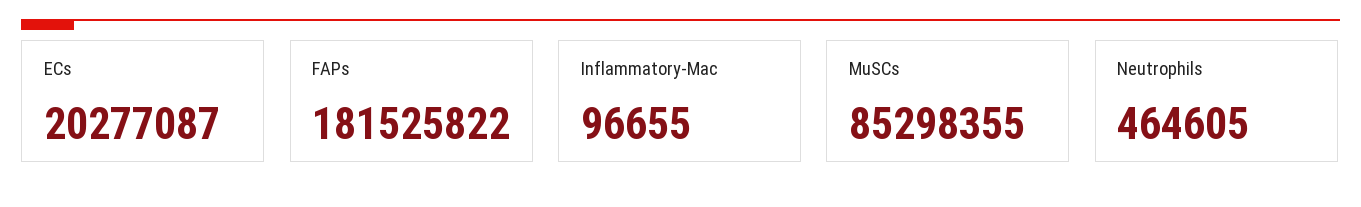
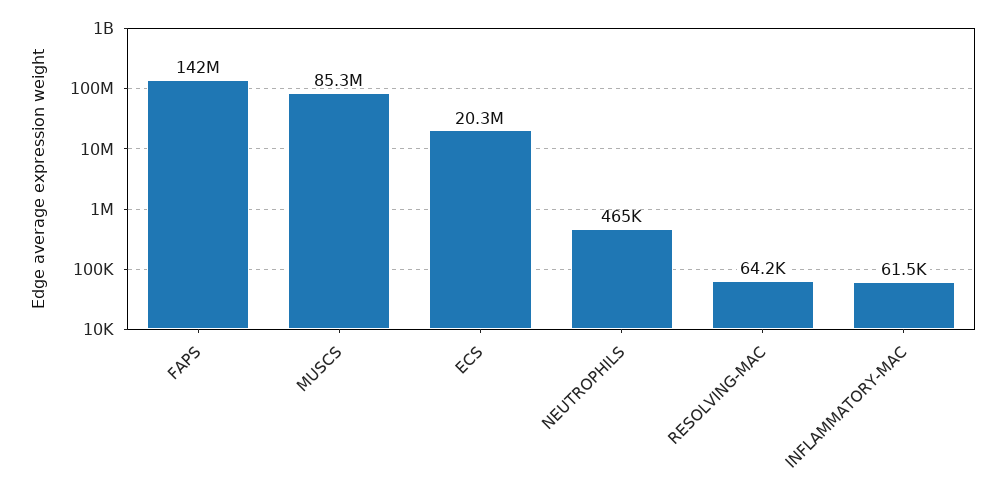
  {
    "ECs": 20277087,
-   "FAPs": 181525822,
+   "FAPs": 142000000,
-   "Inflammatory-Mac": 96655,
+   "Inflammatory-Mac": 61500,
    "MuSCs": 85298355,
-   "Neutrophils": 464605
+   "Neutrophils": 464605,
+   "RESOLVING-MAC": 64200
  }

